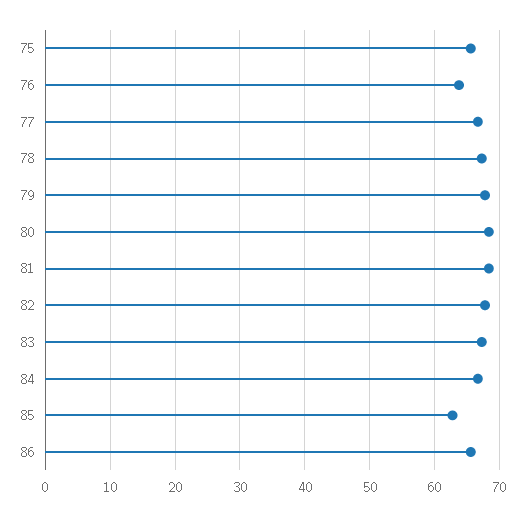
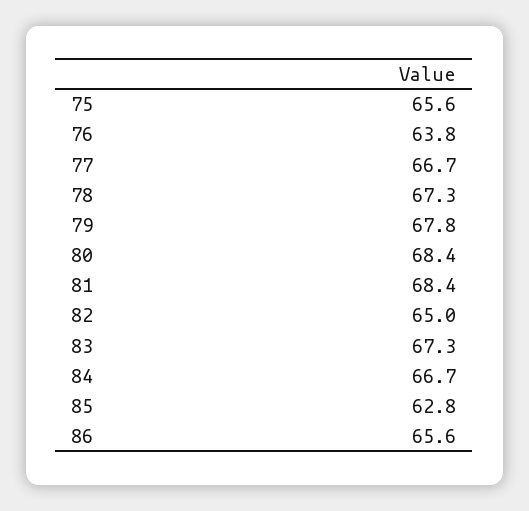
  {
    "75": 65.6,
    "76": 63.8,
    "77": 66.7,
    "78": 67.3,
    "79": 67.8,
    "80": 68.4,
    "81": 68.4,
-   "82": 68,
+   "82": 65,
    "83": 67.3,
    "84": 66.7,
    "85": 62.8,
    "86": 65.6
  }

